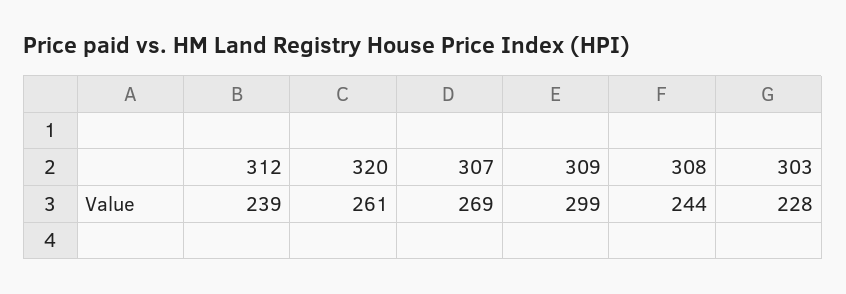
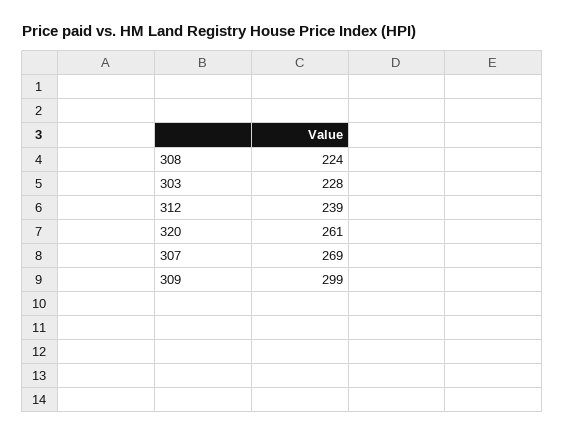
  {
    "312": 239,
    "320": 261,
    "307": 269,
    "309": 299,
-   "308": 244,
+   "308": 224,
    "303": 228
  }

